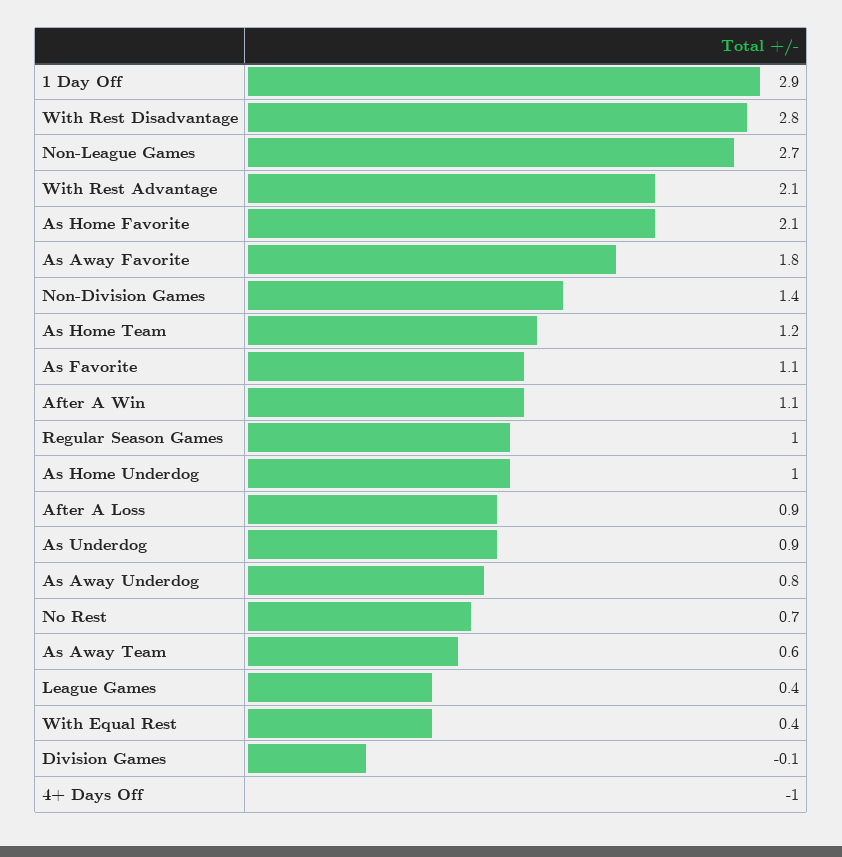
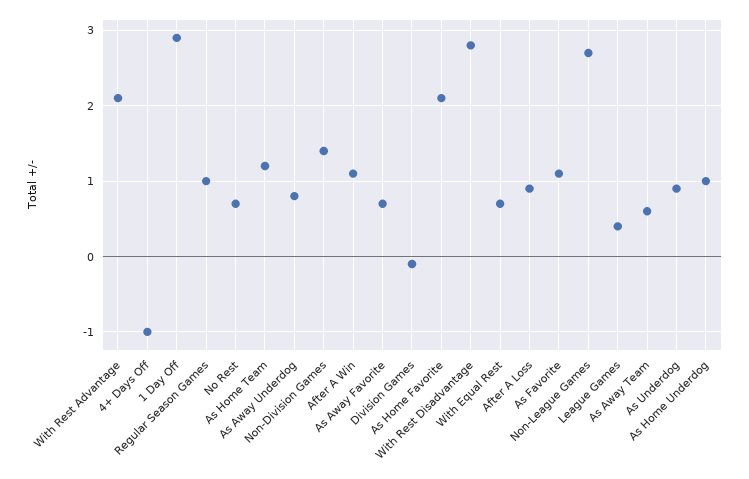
  {
    "1 Day Off": 2.9,
    "With Rest Disadvantage": 2.8,
    "Non-League Games": 2.7,
    "With Rest Advantage": 2.1,
    "As Home Favorite": 2.1,
-   "As Away Favorite": 1.8,
+   "As Away Favorite": 0.7,
    "Non-Division Games": 1.4,
    "As Home Team": 1.2,
    "As Favorite": 1.1,
    "After A Win": 1.1,
    "Regular Season Games": 1,
    "As Home Underdog": 1,
    "After A Loss": 0.9,
    "As Underdog": 0.9,
    "As Away Underdog": 0.8,
    "No Rest": 0.7,
    "As Away Team": 0.6,
    "League Games": 0.4,
-   "With Equal Rest": 0.4,
+   "With Equal Rest": 0.7,
    "Division Games": -0.1,
    "4+ Days Off": -1
  }

